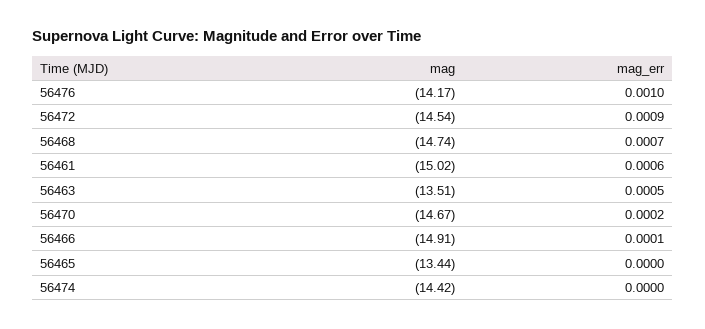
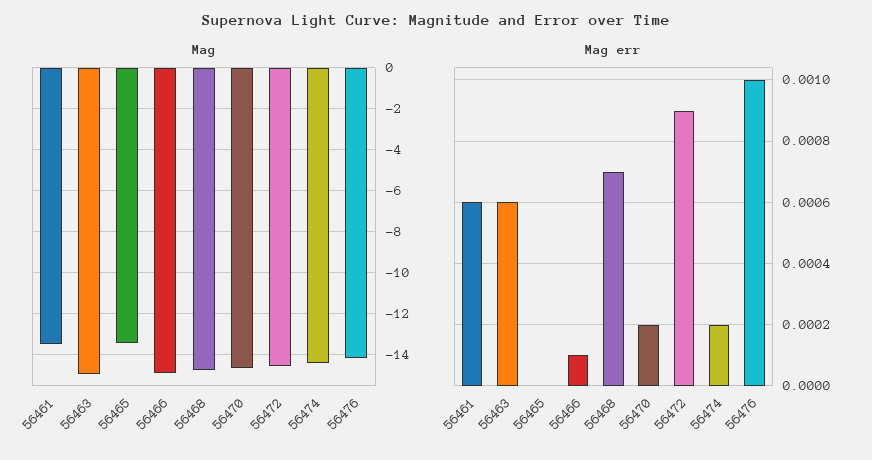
  {
    "mag": {
      "56476": -14.17,
      "56472": -14.54,
      "56468": -14.74,
-     "56461": -15.02,
+     "56461": -13.5,
-     "56463": -13.51,
+     "56463": -15,
      "56470": -14.67,
      "56466": -14.91,
      "56465": -13.44,
      "56474": -14.42
    },
    "mag_err": {
      "56476": 0.001,
      "56472": 0.0009,
      "56468": 0.0007,
      "56461": 0.0006,
-     "56463": 0.0005,
+     "56463": 0.0006,
      "56470": 0.0002,
      "56466": 0.0001,
      "56465": 0,
-     "56474": 0
+     "56474": 0.0002
    }
  }

